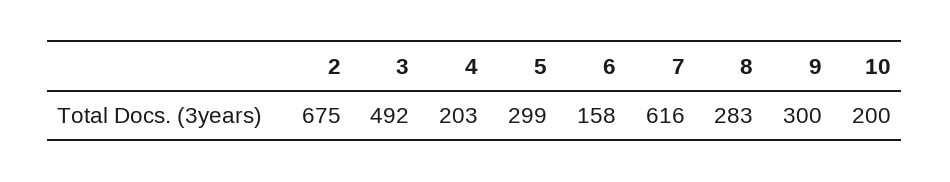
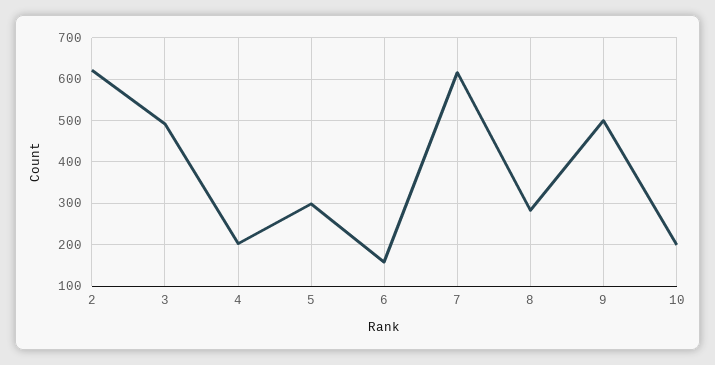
  {
-   "2": 675,
+   "2": 620,
    "3": 492,
    "4": 203,
    "5": 299,
    "6": 158,
    "7": 616,
    "8": 283,
-   "9": 300,
+   "9": 500,
    "10": 200
  }

